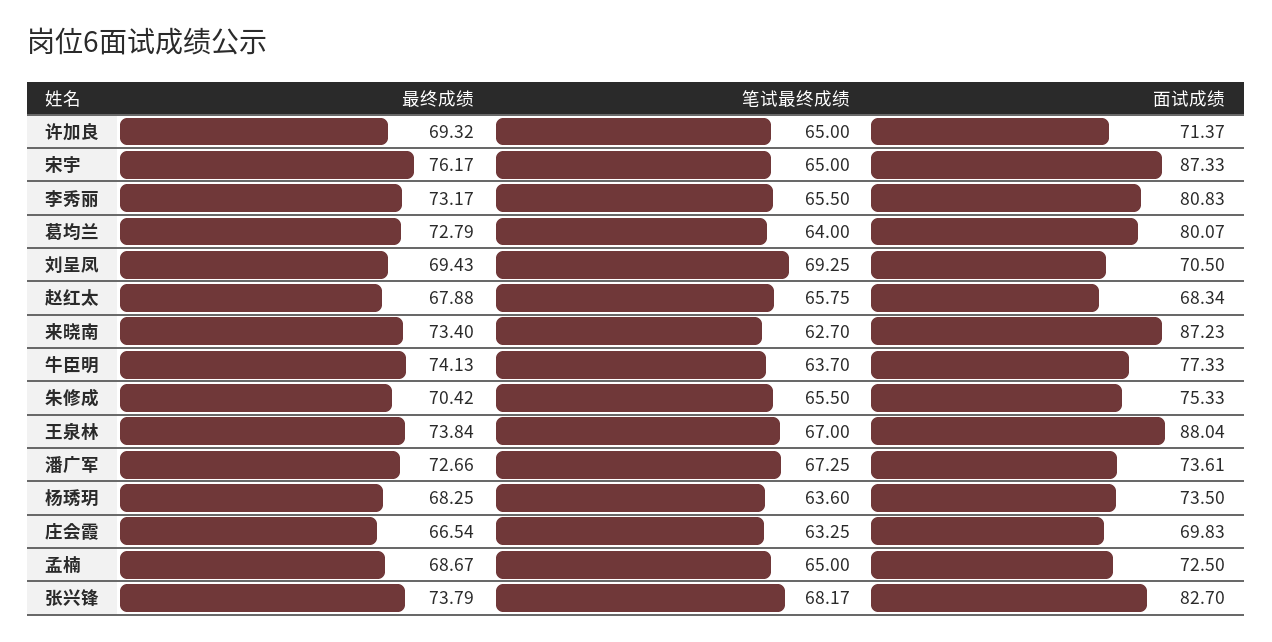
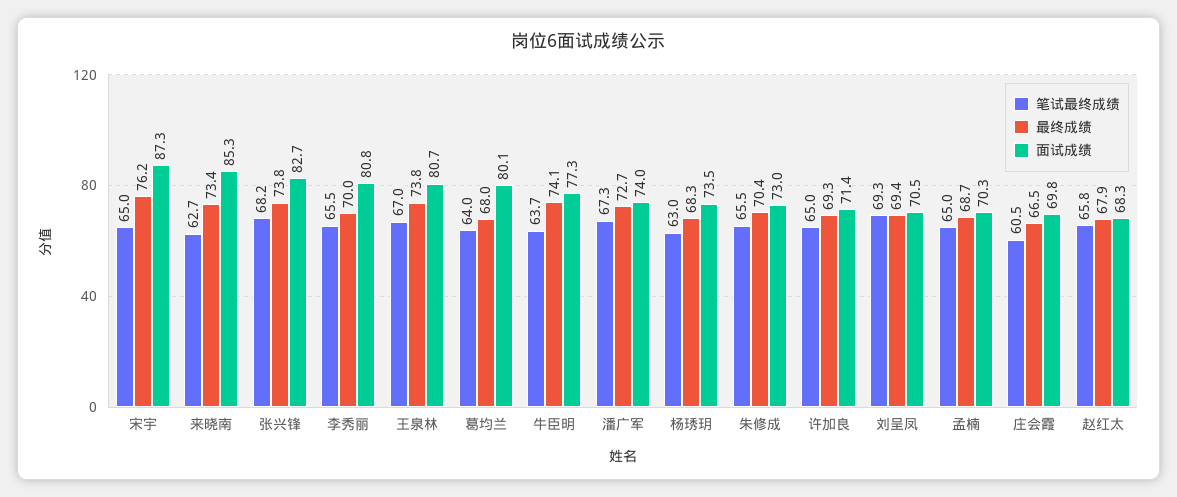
  {
    "最终成绩": {
      "许加良": 69.32,
      "宋宇": 76.17,
-     "李秀丽": 73.17,
+     "李秀丽": 70,
-     "葛均兰": 72.79,
+     "葛均兰": 68,
      "刘呈凤": 69.43,
      "赵红太": 67.88,
      "来晓南": 73.4,
      "牛臣明": 74.13,
      "朱修成": 70.42,
      "王泉林": 73.84,
      "潘广军": 72.66,
      "杨琇玥": 68.25,
      "庄会霞": 66.54,
      "孟楠": 68.67,
      "张兴锋": 73.79
    },
    "笔试最终成绩": {
      "许加良": 65,
      "宋宇": 65,
      "李秀丽": 65.5,
      "葛均兰": 64,
      "刘呈凤": 69.25,
      "赵红太": 65.75,
      "来晓南": 62.7,
      "牛臣明": 63.7,
      "朱修成": 65.5,
      "王泉林": 67,
      "潘广军": 67.25,
-     "杨琇玥": 63.6,
+     "杨琇玥": 63,
-     "庄会霞": 63.25,
+     "庄会霞": 60.5,
      "孟楠": 65,
      "张兴锋": 68.17
    },
    "面试成绩": {
      "许加良": 71.37,
      "宋宇": 87.33,
      "李秀丽": 80.83,
      "葛均兰": 80.07,
      "刘呈凤": 70.5,
      "赵红太": 68.34,
-     "来晓南": 87.23,
+     "来晓南": 85.3,
      "牛臣明": 77.33,
-     "朱修成": 75.33,
+     "朱修成": 73,
-     "王泉林": 88.04,
+     "王泉林": 80.7,
-     "潘广军": 73.61,
+     "潘广军": 74,
      "杨琇玥": 73.5,
      "庄会霞": 69.83,
-     "孟楠": 72.5,
+     "孟楠": 70.3,
      "张兴锋": 82.7
    }
  }

